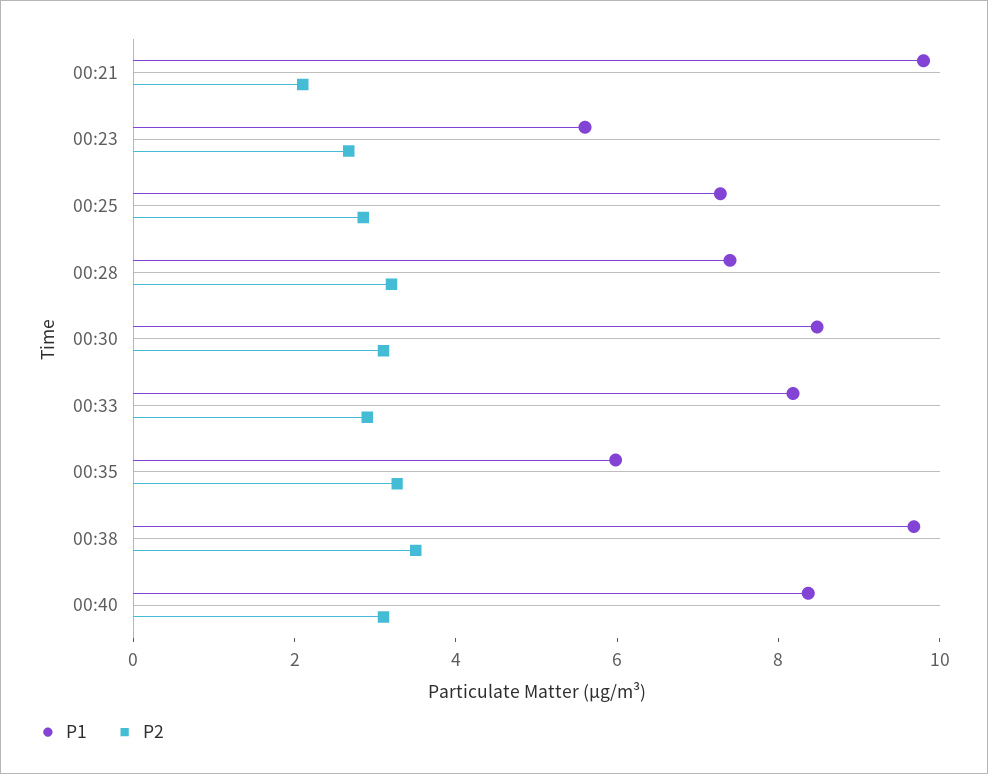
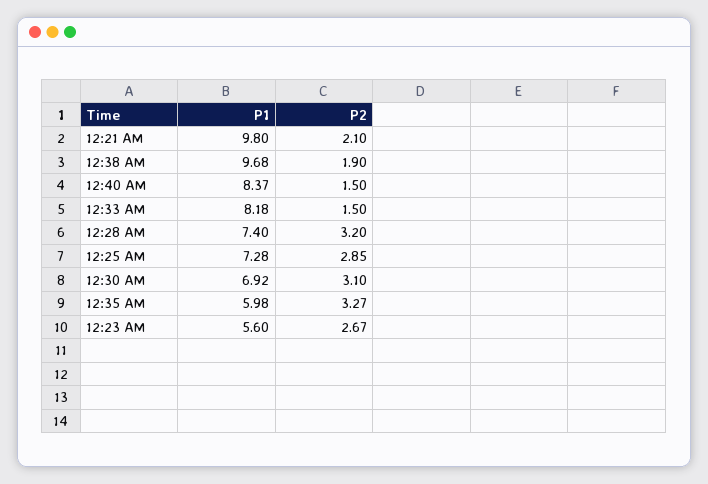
  {
    "P1": {
      "00:21": 9.8,
      "00:23": 5.6,
      "00:25": 7.28,
      "00:28": 7.4,
-     "00:30": 8.5,
+     "00:30": 6.92,
      "00:33": 8.18,
      "00:35": 5.98,
      "00:38": 9.68,
      "00:40": 8.37
    },
    "P2": {
      "00:21": 2.1,
      "00:23": 2.67,
      "00:25": 2.85,
      "00:28": 3.2,
      "00:30": 3.1,
-     "00:33": 3,
+     "00:33": 1.5,
      "00:35": 3.27,
-     "00:38": 3.5,
+     "00:38": 1.9,
-     "00:40": 3
+     "00:40": 1.5
    }
  }

